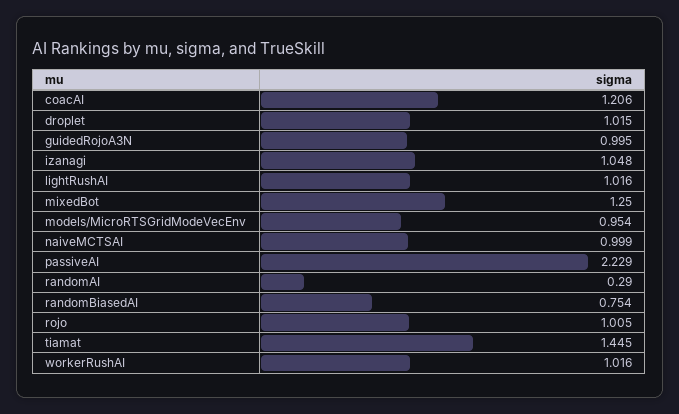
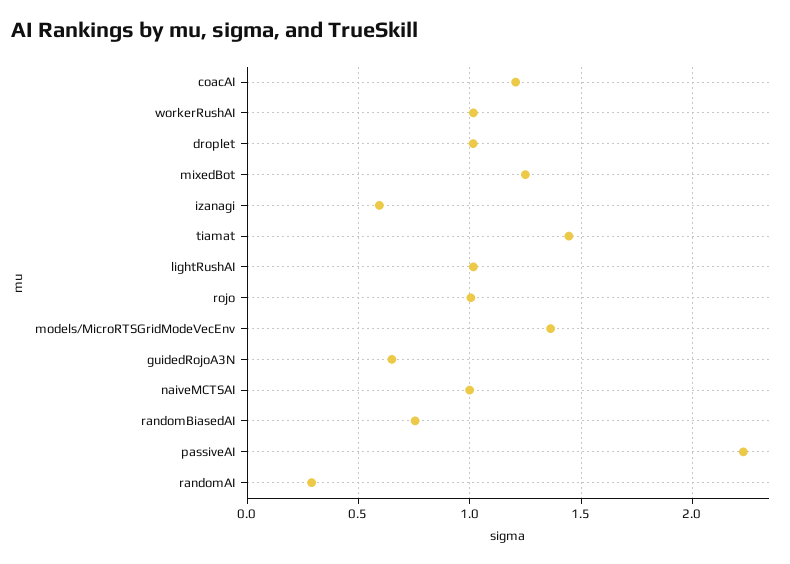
  {
    "coacAI": 1.206,
    "droplet": 1.015,
-   "guidedRojoA3N": 0.995,
+   "guidedRojoA3N": 0.65,
-   "izanagi": 1.048,
+   "izanagi": 0.6,
    "lightRushAI": 1.016,
    "mixedBot": 1.25,
-   "models/MicroRTSGridModeVecEnv": 0.954,
+   "models/MicroRTSGridModeVecEnv": 1.35,
    "naiveMCTSAI": 0.999,
    "passiveAI": 2.229,
    "randomAI": 0.29,
    "randomBiasedAI": 0.754,
    "rojo": 1.005,
    "tiamat": 1.445,
    "workerRushAI": 1.016
  }

